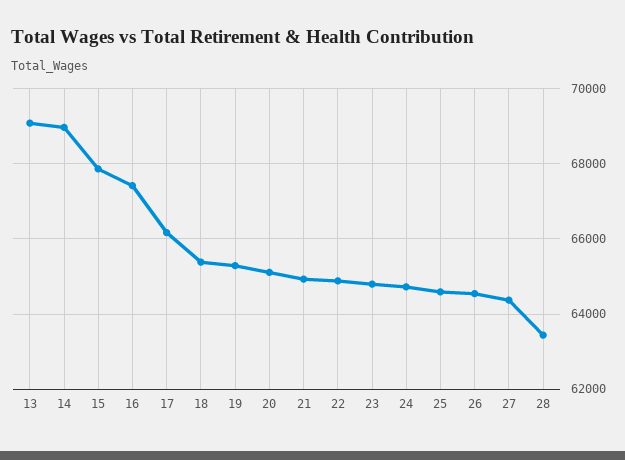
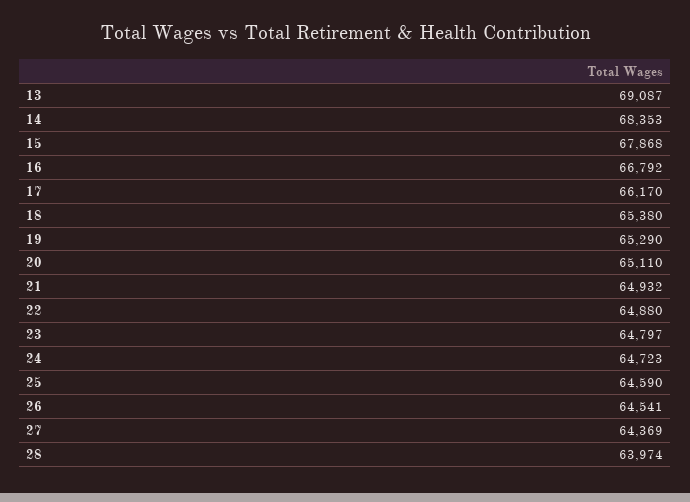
  {
    "13": 69087,
-   "14": 69000,
+   "14": 68353,
    "15": 67868,
-   "16": 67400,
+   "16": 66792,
    "17": 66170,
    "18": 65380,
    "19": 65290,
    "20": 65110,
    "21": 64932,
    "22": 64880,
    "23": 64797,
    "24": 64723,
    "25": 64590,
    "26": 64541,
    "27": 64369,
-   "28": 63400
+   "28": 63974
  }

